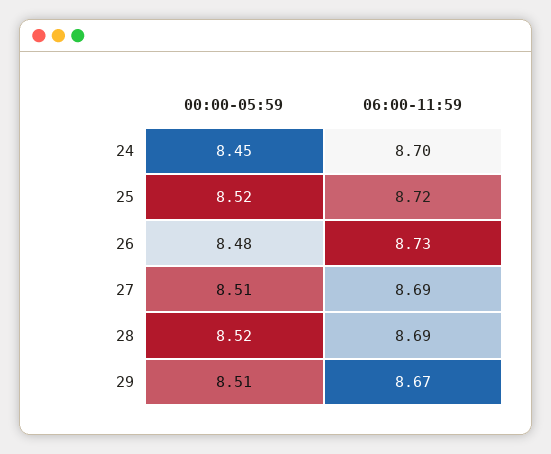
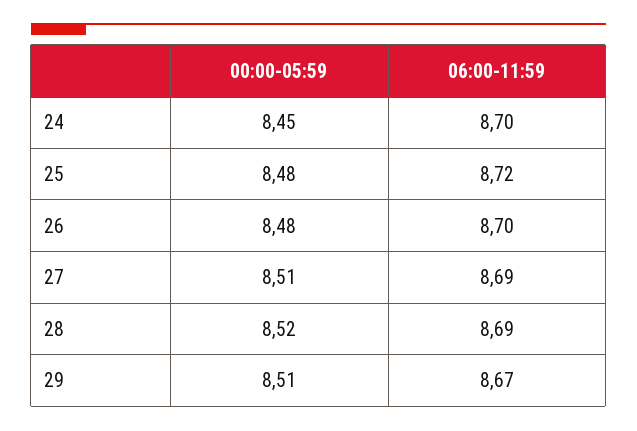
  {
    "00:00-05:59": {
      "24": 8.45,
-     "25": 8.52,
+     "25": 8.48,
      "26": 8.48,
      "27": 8.51,
      "28": 8.52,
      "29": 8.51
    },
    "06:00-11:59": {
      "24": 8.7,
      "25": 8.72,
-     "26": 8.73,
+     "26": 8.7,
      "27": 8.69,
      "28": 8.69,
      "29": 8.67
    }
  }

